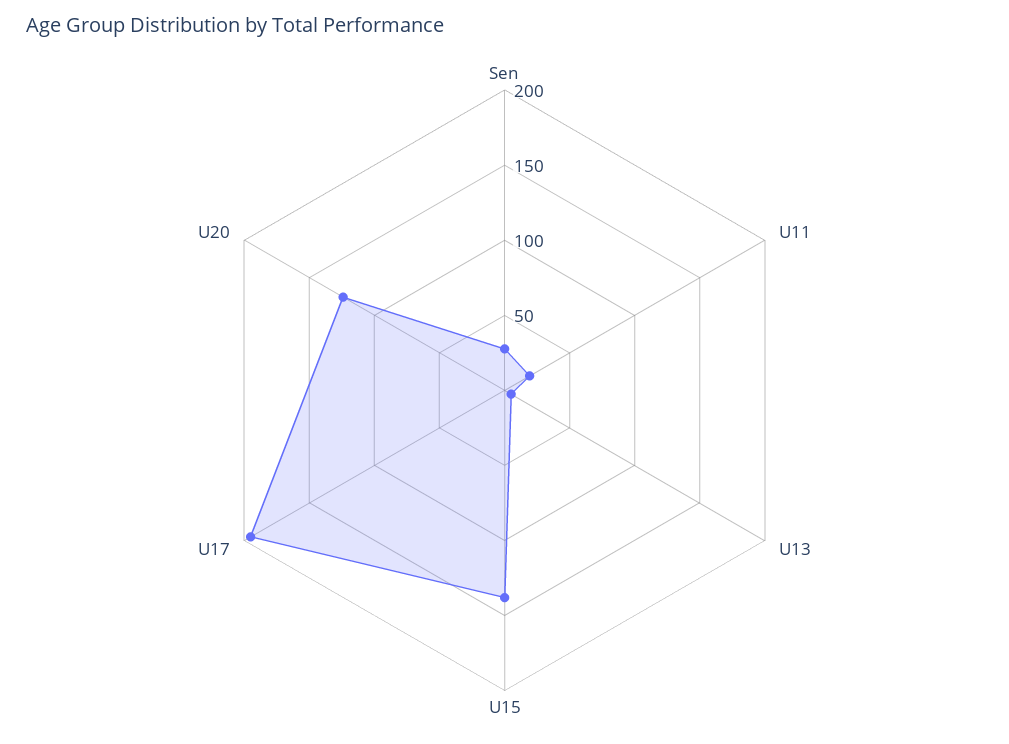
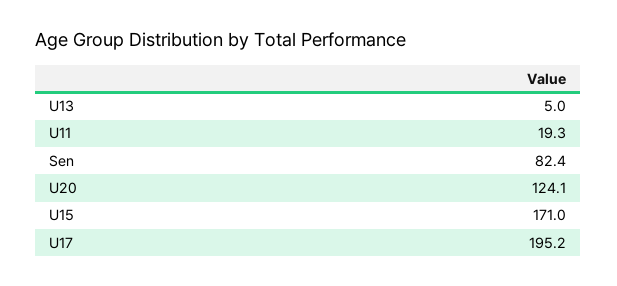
  {
-   "Sen": 30,
+   "Sen": 82.4,
    "U11": 19.3,
    "U13": 5,
-   "U15": 140,
+   "U15": 171,
    "U17": 195.2,
    "U20": 124.1
  }

